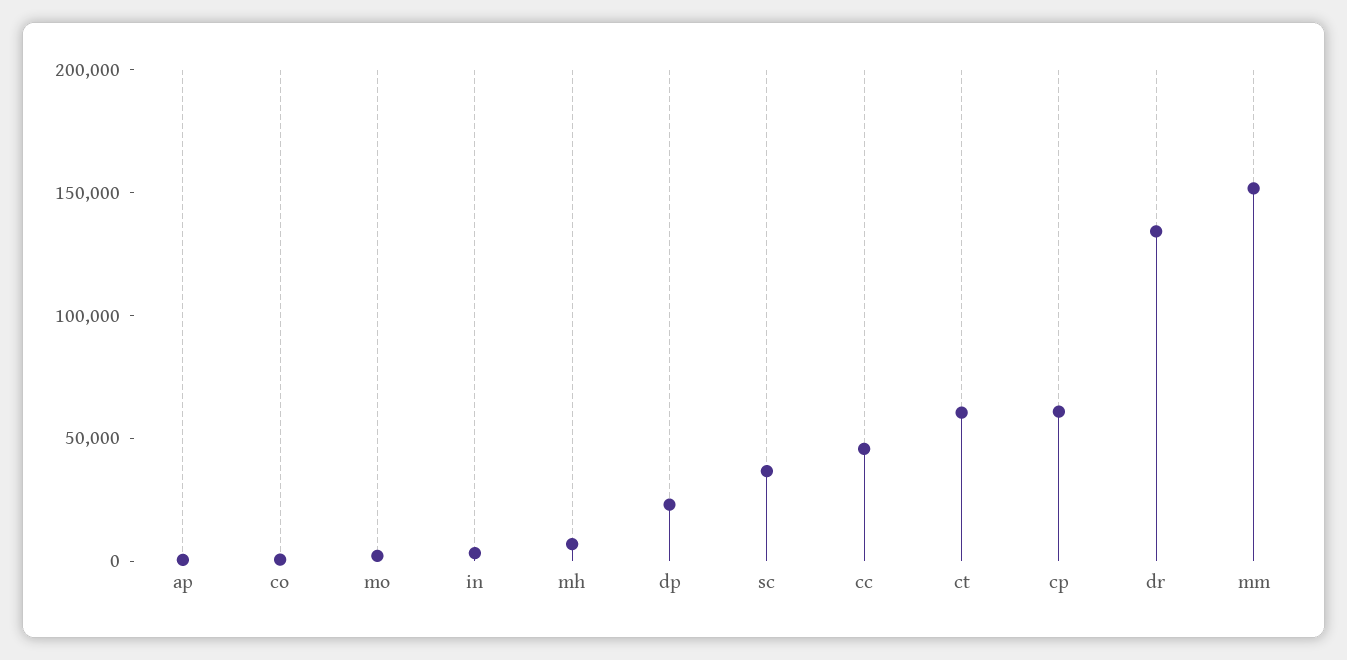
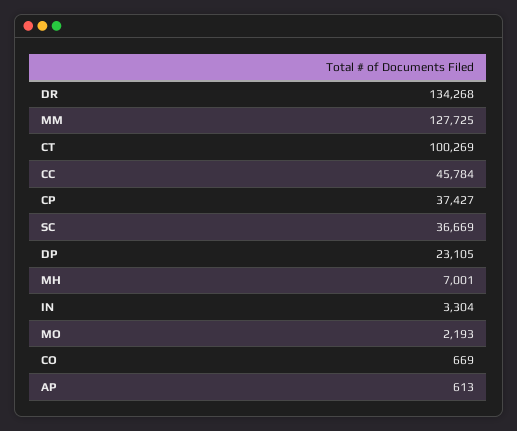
  {
    "ap": 613,
    "co": 669,
    "mo": 2193,
    "in": 3304,
    "mh": 7001,
    "dp": 23105,
    "sc": 36669,
    "cc": 45784,
-   "ct": 60000,
+   "ct": 100269,
-   "cp": 60000,
+   "cp": 37427,
    "dr": 134268,
-   "mm": 150000
+   "mm": 127725
  }

